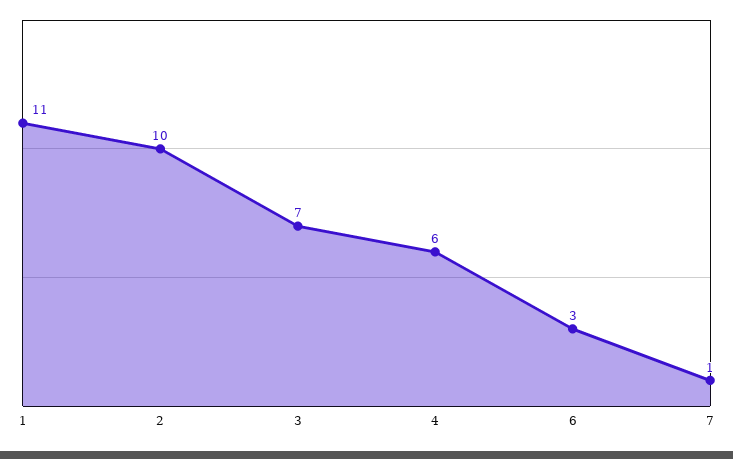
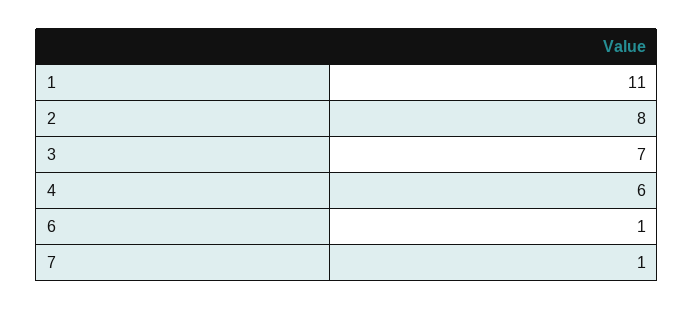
  {
    "1": 11,
-   "2": 10,
+   "2": 8,
    "3": 7,
    "4": 6,
-   "6": 3,
+   "6": 1,
    "7": 1
  }

